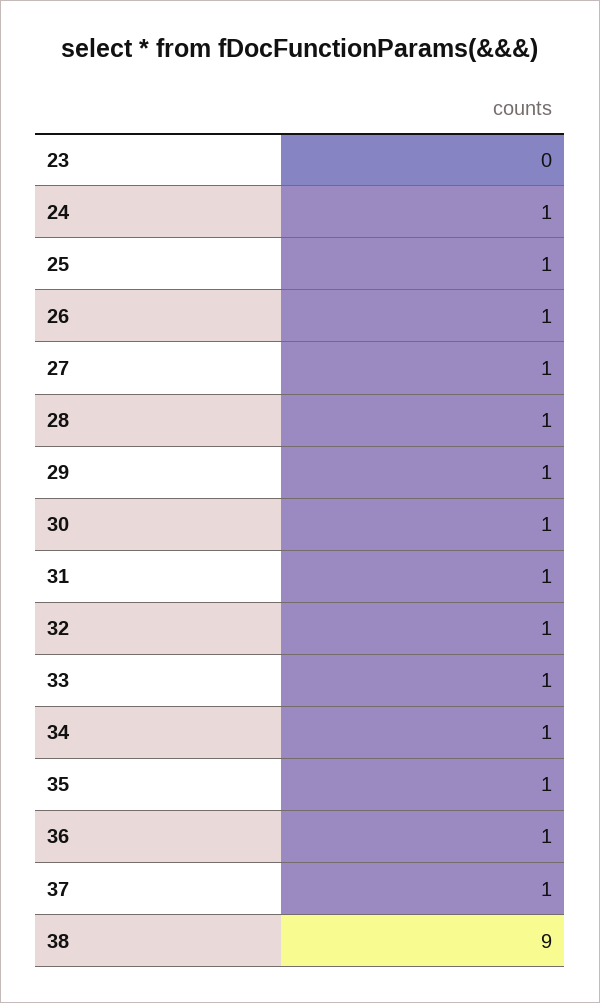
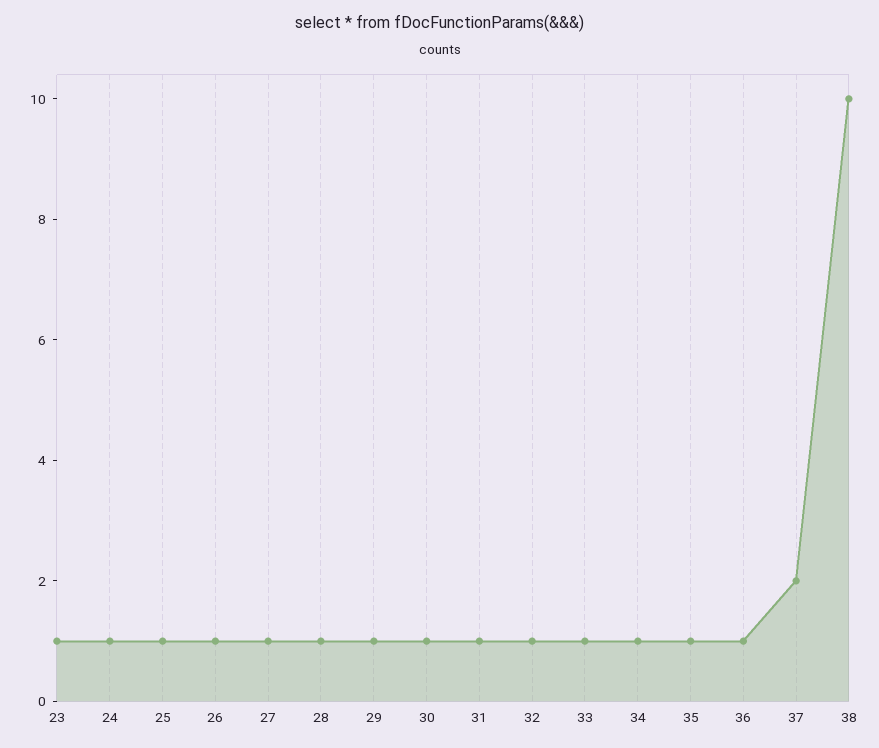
  {
-   "23": 0,
+   "23": 1,
    "24": 1,
    "25": 1,
    "26": 1,
    "27": 1,
    "28": 1,
    "29": 1,
    "30": 1,
    "31": 1,
    "32": 1,
    "33": 1,
    "34": 1,
    "35": 1,
    "36": 1,
-   "37": 1,
+   "37": 2,
-   "38": 9
+   "38": 10
  }

